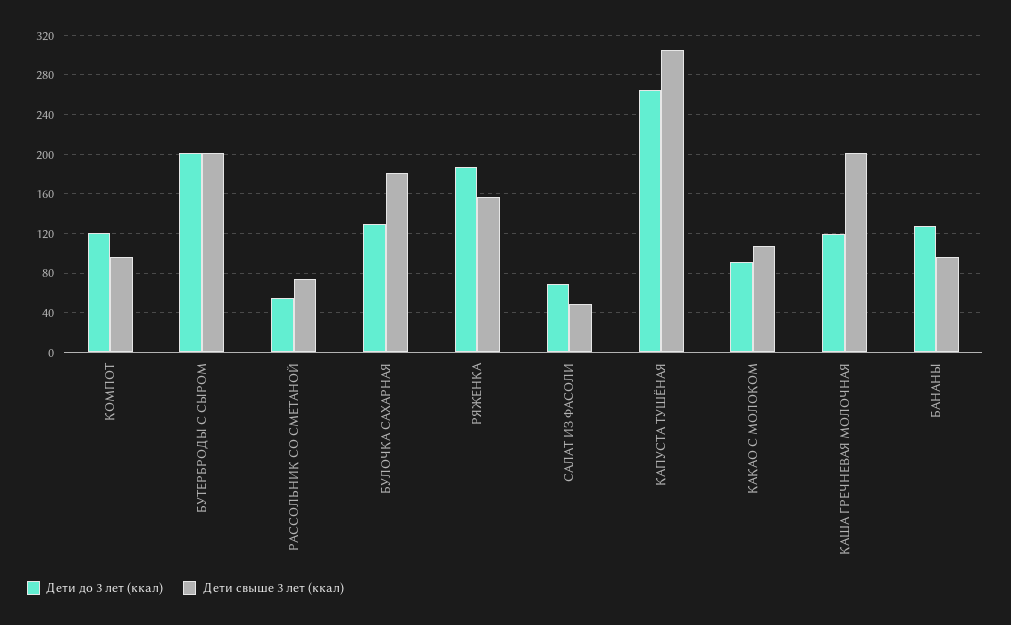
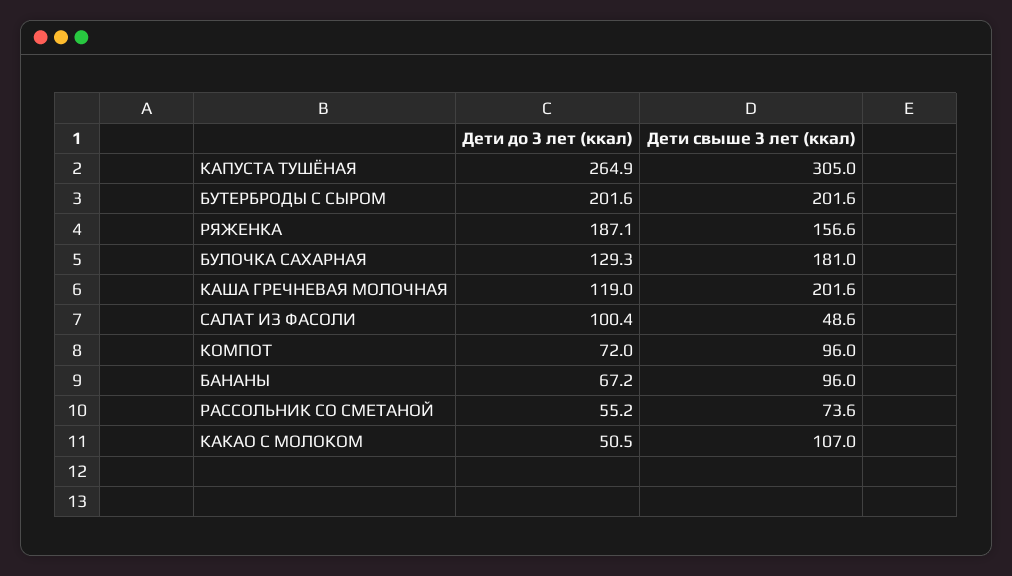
  {
    "Дети до 3 лет (ккал)": {
-     "КОМПОТ": 120,
+     "КОМПОТ": 72,
      "БУТЕРБРОДЫ С СЫРОМ": 201.6,
      "РАССОЛЬНИК СО СМЕТАНОЙ": 55.2,
      "БУЛОЧКА САХАРНАЯ": 129.3,
      "РЯЖЕНКА": 187.1,
-     "САЛАТ ИЗ ФАСОЛИ": 70,
+     "САЛАТ ИЗ ФАСОЛИ": 100.4,
      "КАПУСТА ТУШЁНАЯ": 264.9,
-     "КАКАО С МОЛОКОМ": 90,
+     "КАКАО С МОЛОКОМ": 50.5,
      "КАША ГРЕЧНЕВАЯ МОЛОЧНАЯ": 119,
-     "БАНАНЫ": 130
+     "БАНАНЫ": 67.2
    },
    "Дети свыше 3 лет (ккал)": {
      "КОМПОТ": 96,
      "БУТЕРБРОДЫ С СЫРОМ": 201.6,
      "РАССОЛЬНИК СО СМЕТАНОЙ": 73.6,
      "БУЛОЧКА САХАРНАЯ": 181,
      "РЯЖЕНКА": 156.6,
      "САЛАТ ИЗ ФАСОЛИ": 48.6,
      "КАПУСТА ТУШЁНАЯ": 305,
      "КАКАО С МОЛОКОМ": 107,
      "КАША ГРЕЧНЕВАЯ МОЛОЧНАЯ": 201.6,
      "БАНАНЫ": 96
    }
  }

